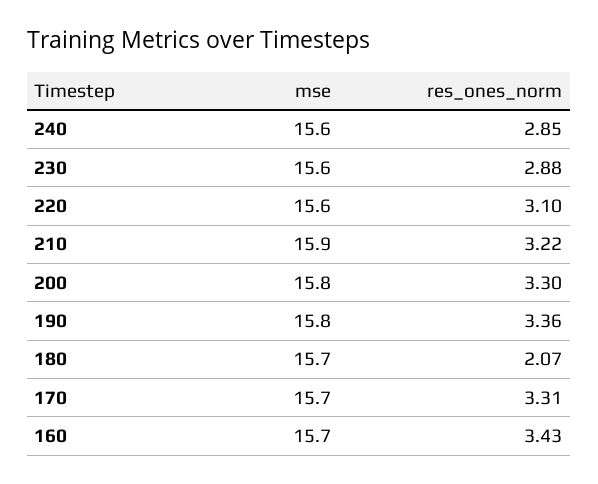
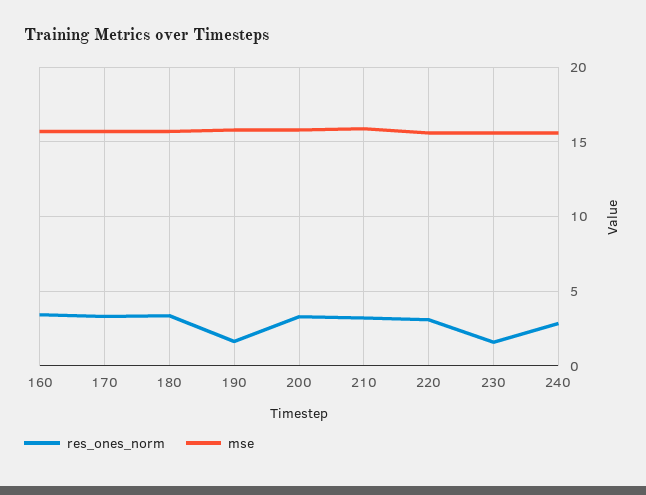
  {
    "mse": {
      "240": 15.6,
      "230": 15.6,
      "220": 15.6,
      "210": 15.9,
      "200": 15.8,
      "190": 15.8,
      "180": 15.7,
      "170": 15.7,
      "160": 15.7
    },
    "res_ones_norm": {
      "240": 2.85,
-     "230": 2.88,
+     "230": 1.5,
      "220": 3.1,
      "210": 3.22,
      "200": 3.3,
-     "190": 3.36,
+     "190": 1.5,
-     "180": 2.07,
+     "180": 3.5,
      "170": 3.31,
      "160": 3.43
    }
  }

